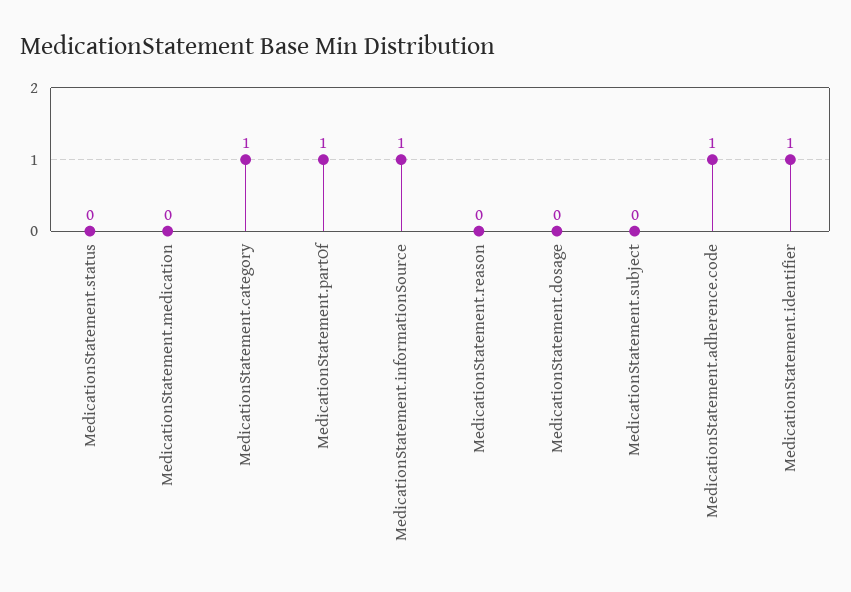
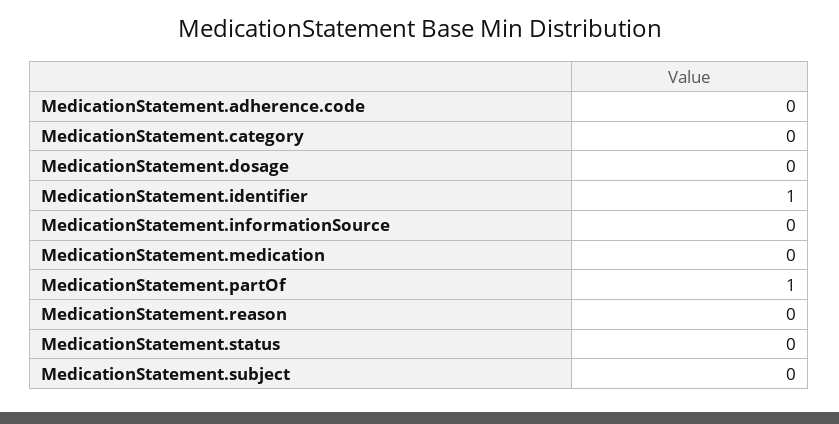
  {
    "MedicationStatement.status": 0,
    "MedicationStatement.medication": 0,
-   "MedicationStatement.category": 1,
+   "MedicationStatement.category": 0,
    "MedicationStatement.partOf": 1,
-   "MedicationStatement.informationSource": 1,
+   "MedicationStatement.informationSource": 0,
    "MedicationStatement.reason": 0,
    "MedicationStatement.dosage": 0,
    "MedicationStatement.subject": 0,
-   "MedicationStatement.adherence.code": 1,
+   "MedicationStatement.adherence.code": 0,
    "MedicationStatement.identifier": 1
  }

